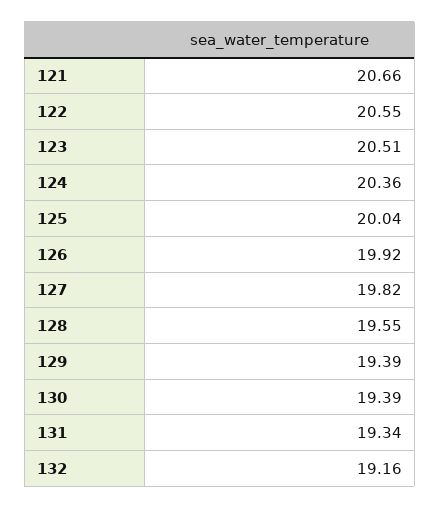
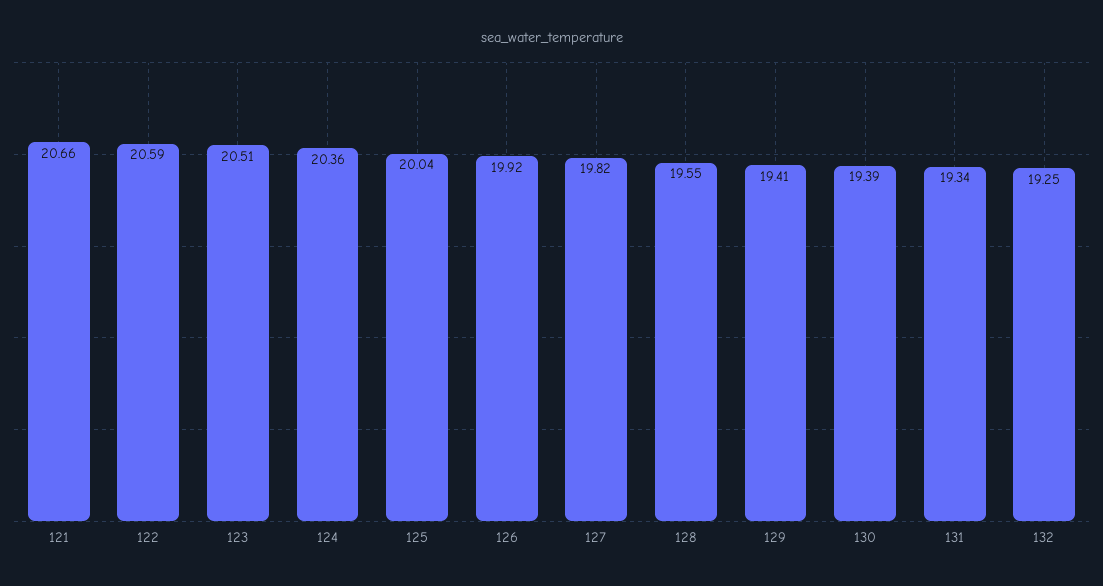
  {
    "121": 20.66,
-   "122": 20.55,
+   "122": 20.59,
    "123": 20.51,
    "124": 20.36,
    "125": 20.04,
    "126": 19.92,
    "127": 19.82,
    "128": 19.55,
-   "129": 19.39,
+   "129": 19.41,
    "130": 19.39,
    "131": 19.34,
-   "132": 19.16
+   "132": 19.25
  }

